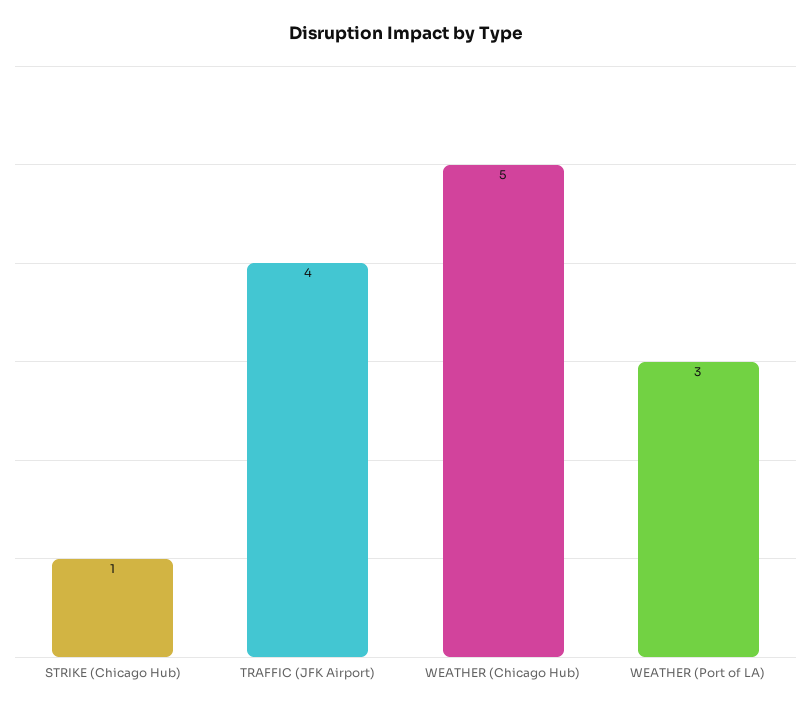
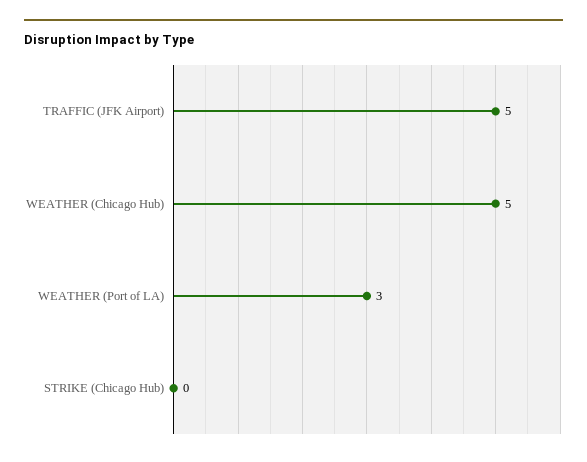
  {
-   "STRIKE (Chicago Hub)": 1,
+   "STRIKE (Chicago Hub)": 0,
-   "TRAFFIC (JFK Airport)": 4,
+   "TRAFFIC (JFK Airport)": 5,
    "WEATHER (Chicago Hub)": 5,
    "WEATHER (Port of LA)": 3
  }

